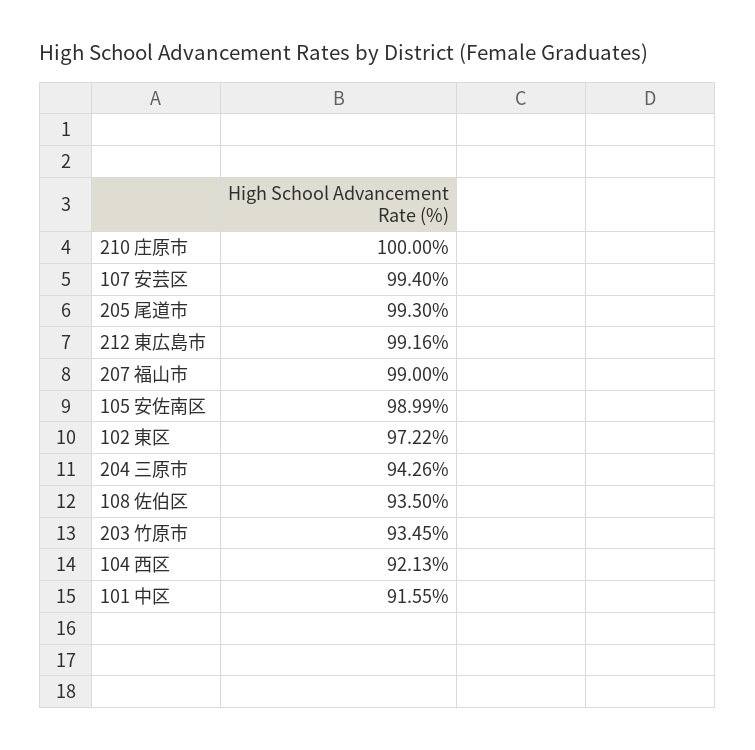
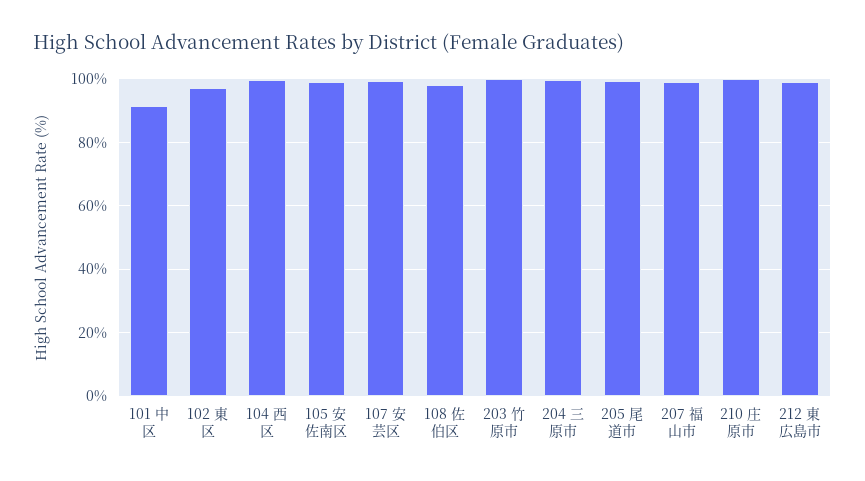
  {
    "210 庄原市": 100,
    "107 安芸区": 99.4,
    "205 尾道市": 99.3,
    "212 東広島市": 99.16,
    "207 福山市": 99,
    "105 安佐南区": 98.99,
    "102 東区": 97.22,
-   "204 三原市": 94.26,
+   "204 三原市": 100,
-   "108 佐伯区": 93.5,
+   "108 佐伯区": 98,
-   "203 竹原市": 93.45,
+   "203 竹原市": 100,
-   "104 西区": 92.13,
+   "104 西区": 100,
    "101 中区": 91.55
  }

